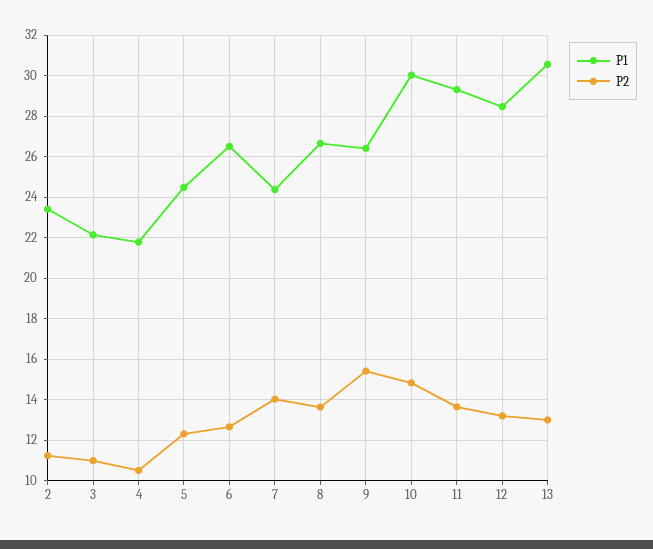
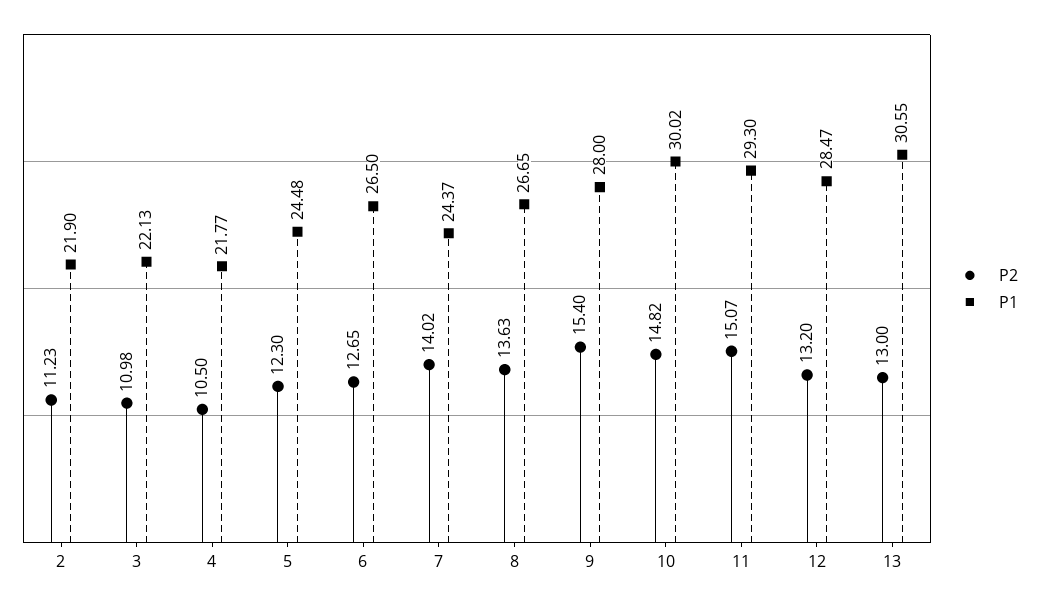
  {
    "P1": {
-     "2": 23.5,
+     "2": 21.9,
      "3": 22.13,
      "4": 21.77,
      "5": 24.48,
      "6": 26.5,
      "7": 24.37,
      "8": 26.65,
-     "9": 26.5,
+     "9": 28,
      "10": 30.02,
      "11": 29.3,
      "12": 28.47,
      "13": 30.55
    },
    "P2": {
      "2": 11.23,
      "3": 10.98,
      "4": 10.5,
      "5": 12.3,
      "6": 12.65,
      "7": 14.02,
      "8": 13.63,
      "9": 15.4,
      "10": 14.82,
-     "11": 13.5,
+     "11": 15.07,
      "12": 13.2,
      "13": 13
    }
  }

